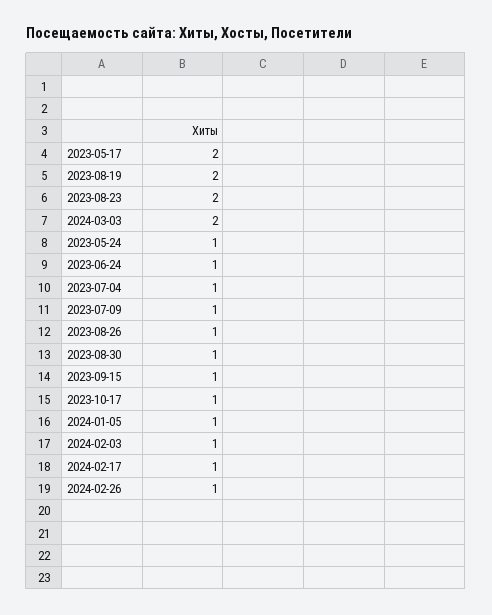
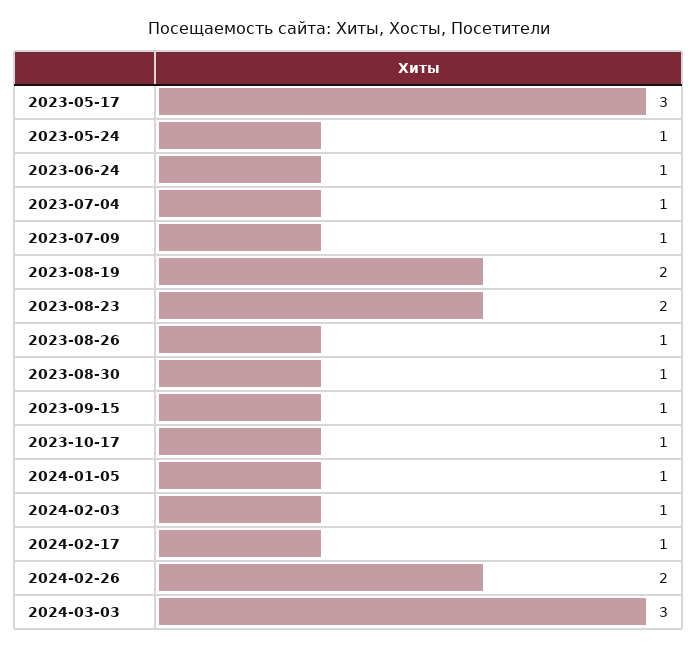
  {
-   "2023-05-17": 2,
+   "2023-05-17": 3,
    "2023-08-19": 2,
    "2023-08-23": 2,
-   "2024-03-03": 2,
+   "2024-03-03": 3,
    "2023-05-24": 1,
    "2023-06-24": 1,
    "2023-07-04": 1,
    "2023-07-09": 1,
    "2023-08-26": 1,
    "2023-08-30": 1,
    "2023-09-15": 1,
    "2023-10-17": 1,
    "2024-01-05": 1,
    "2024-02-03": 1,
    "2024-02-17": 1,
-   "2024-02-26": 1
+   "2024-02-26": 2
  }

